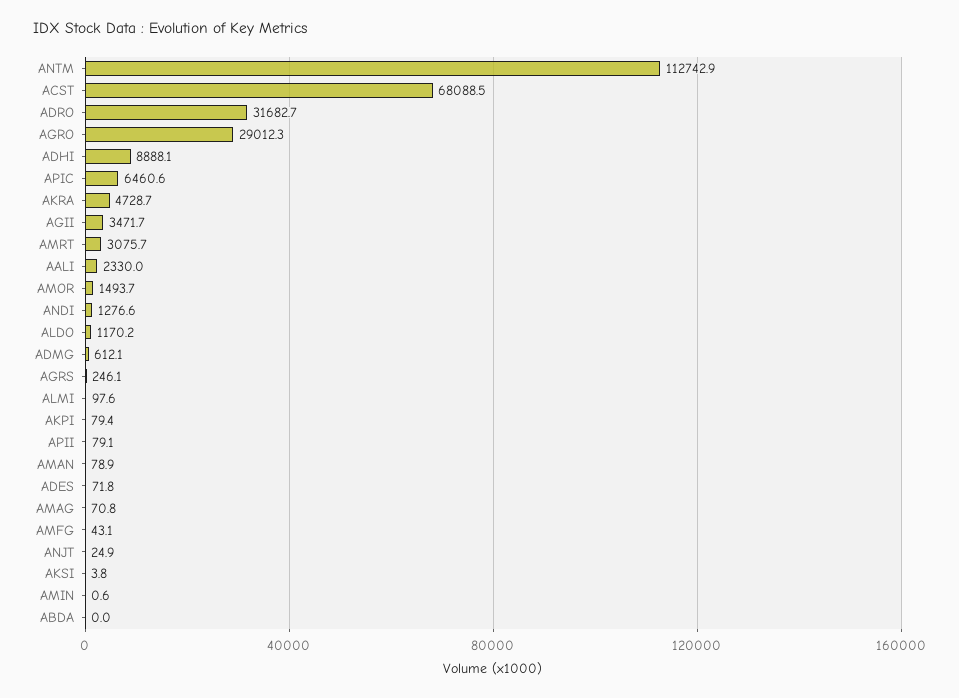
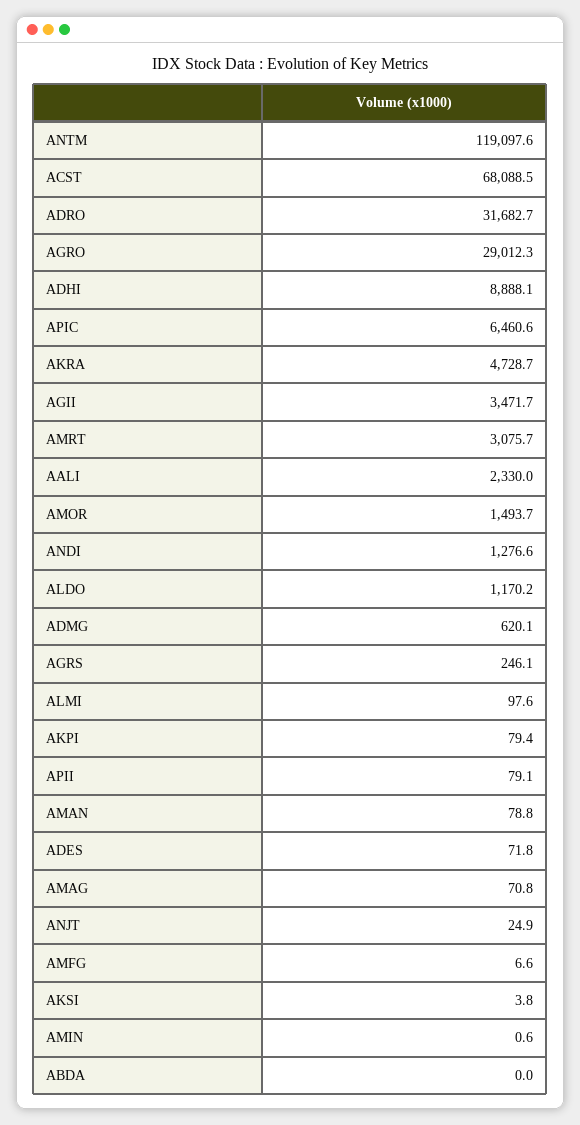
  {
-   "ANTM": 112742.9,
+   "ANTM": 119097.6,
    "ACST": 68088.5,
    "ADRO": 31682.7,
    "AGRO": 29012.3,
    "ADHI": 8888.1,
    "APIC": 6460.6,
    "AKRA": 4728.7,
    "AGII": 3471.7,
    "AMRT": 3075.7,
    "AALI": 2330,
    "AMOR": 1493.7,
    "ANDI": 1276.6,
    "ALDO": 1170.2,
-   "ADMG": 612.1,
+   "ADMG": 620.1,
    "AGRS": 246.1,
    "ALMI": 97.6,
    "AKPI": 79.4,
    "APII": 79.1,
-   "AMAN": 78.9,
+   "AMAN": 78.8,
    "ADES": 71.8,
    "AMAG": 70.8,
-   "AMFG": 43.1,
+   "AMFG": 6.6,
    "ANJT": 24.9,
    "AKSI": 3.8,
    "AMIN": 0.6,
    "ABDA": 0
  }

